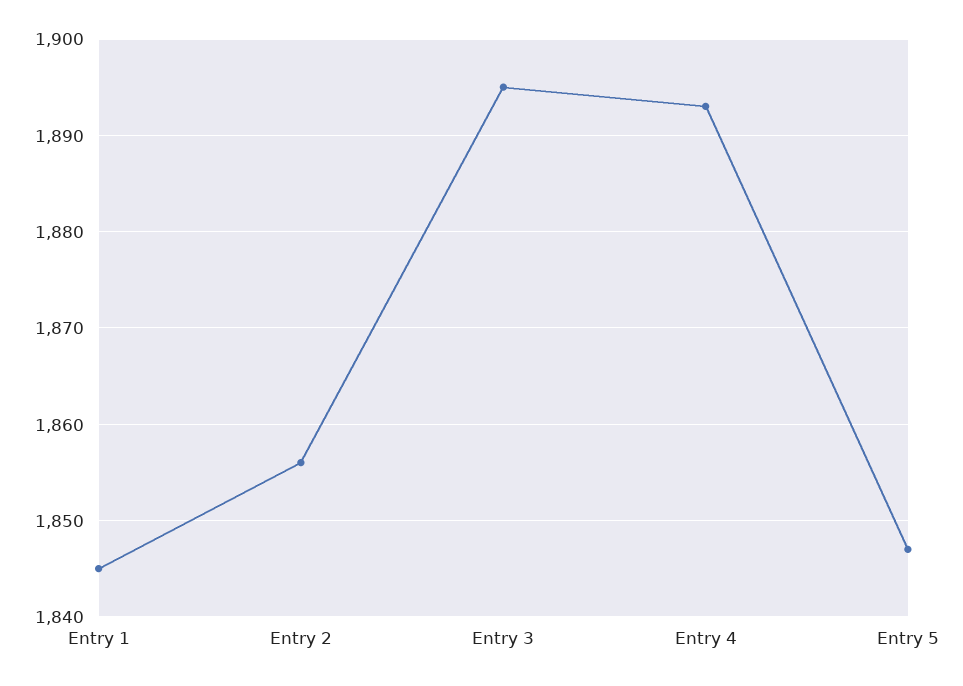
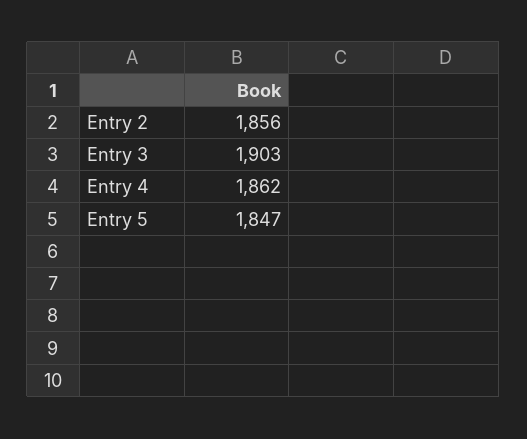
  {
-   "Entry 1": 1845,
    "Entry 2": 1856,
-   "Entry 3": 1895,
+   "Entry 3": 1903,
-   "Entry 4": 1893,
+   "Entry 4": 1862,
    "Entry 5": 1847
  }

